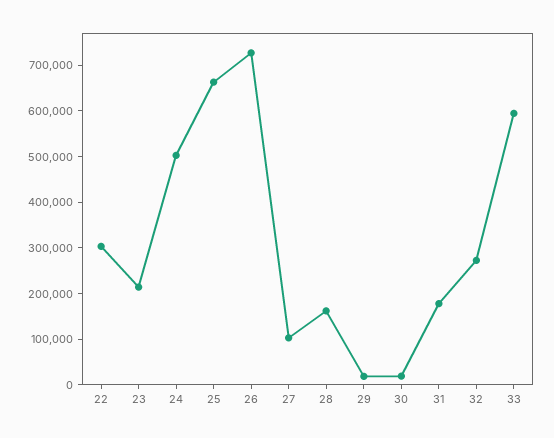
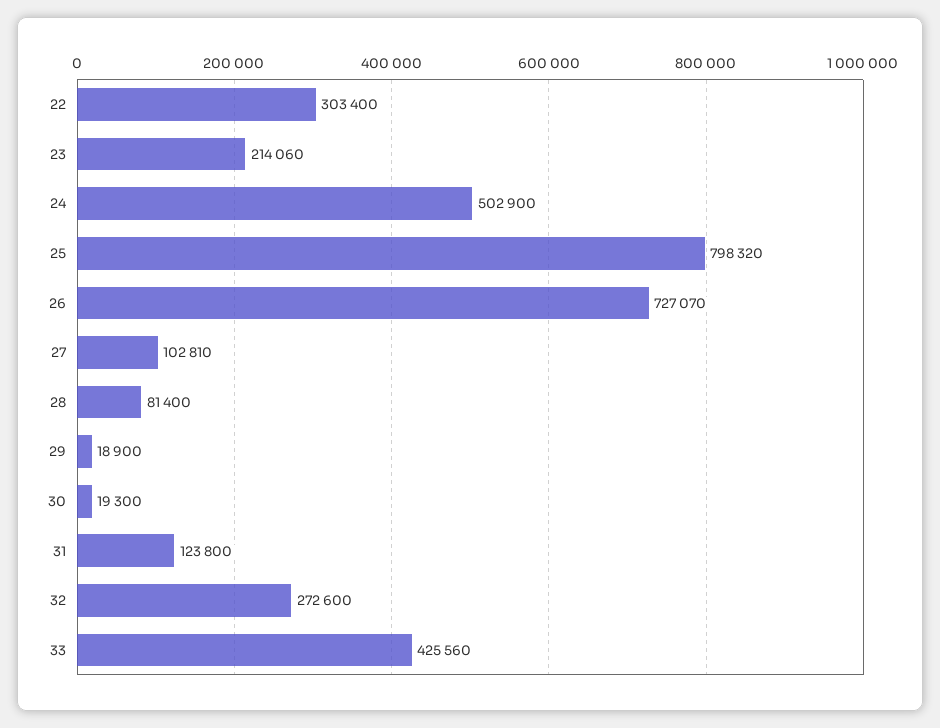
  {
    "22": 303400,
    "23": 214060,
    "24": 502900,
-   "25": 660000,
+   "25": 798320,
    "26": 727070,
    "27": 102810,
-   "28": 160000,
+   "28": 81400,
    "29": 18900,
    "30": 19300,
-   "31": 180000,
+   "31": 123800,
    "32": 272600,
-   "33": 600000
+   "33": 425560
  }

